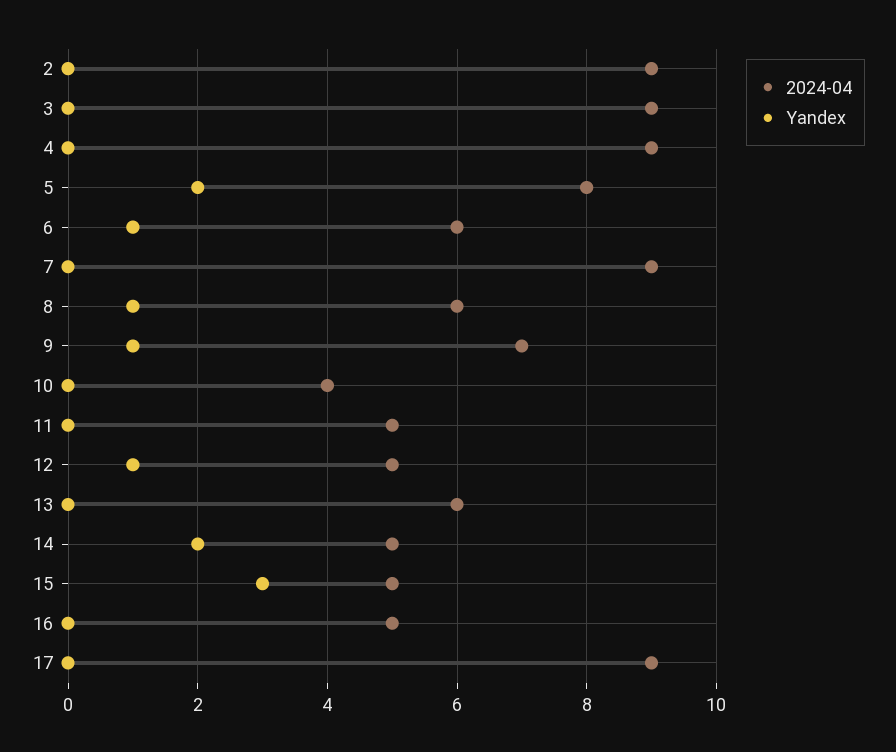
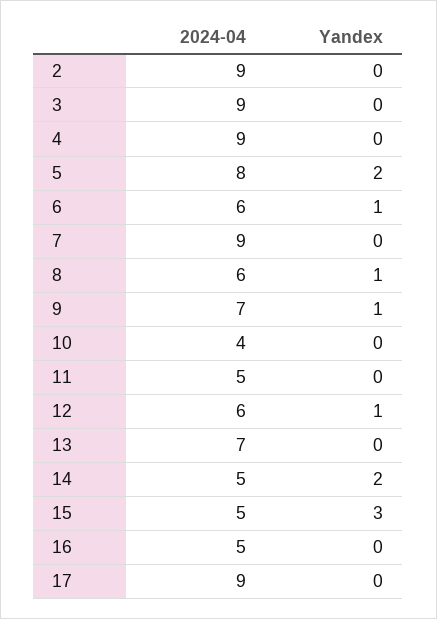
  {
    "2024-04": {
      "2": 9,
      "3": 9,
      "4": 9,
      "5": 8,
      "6": 6,
      "7": 9,
      "8": 6,
      "9": 7,
      "10": 4,
      "11": 5,
-     "12": 5,
+     "12": 6,
-     "13": 6,
+     "13": 7,
      "14": 5,
      "15": 5,
      "16": 5,
      "17": 9
    },
    "Yandex": {
      "2": 0,
      "3": 0,
      "4": 0,
      "5": 2,
      "6": 1,
      "7": 0,
      "8": 1,
      "9": 1,
      "10": 0,
      "11": 0,
      "12": 1,
      "13": 0,
      "14": 2,
      "15": 3,
      "16": 0,
      "17": 0
    }
  }

